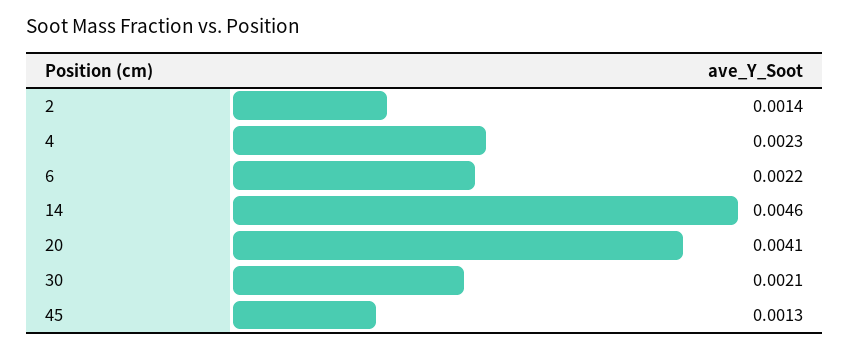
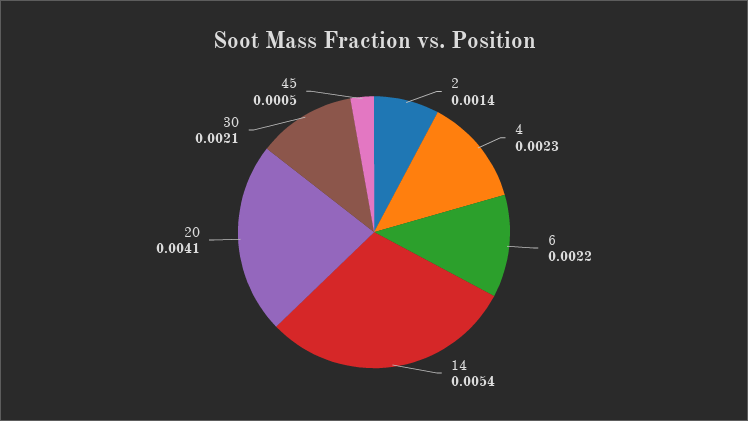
  {
    "2": 0.0014,
    "4": 0.0023,
    "6": 0.0022,
-   "14": 0.0046,
+   "14": 0.0054,
    "20": 0.0041,
    "30": 0.0021,
-   "45": 0.0013
+   "45": 0.0005
  }

